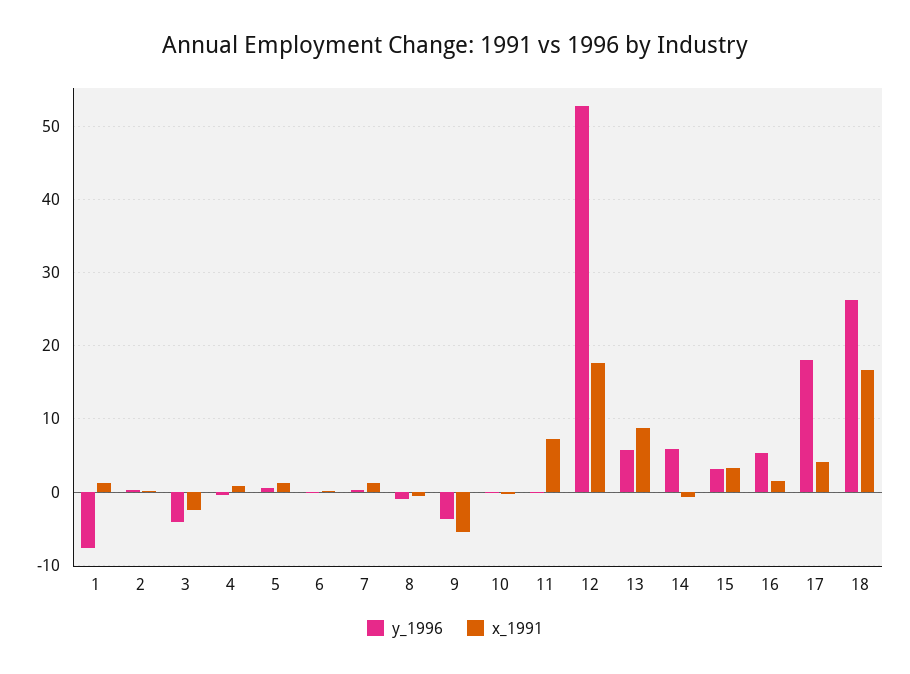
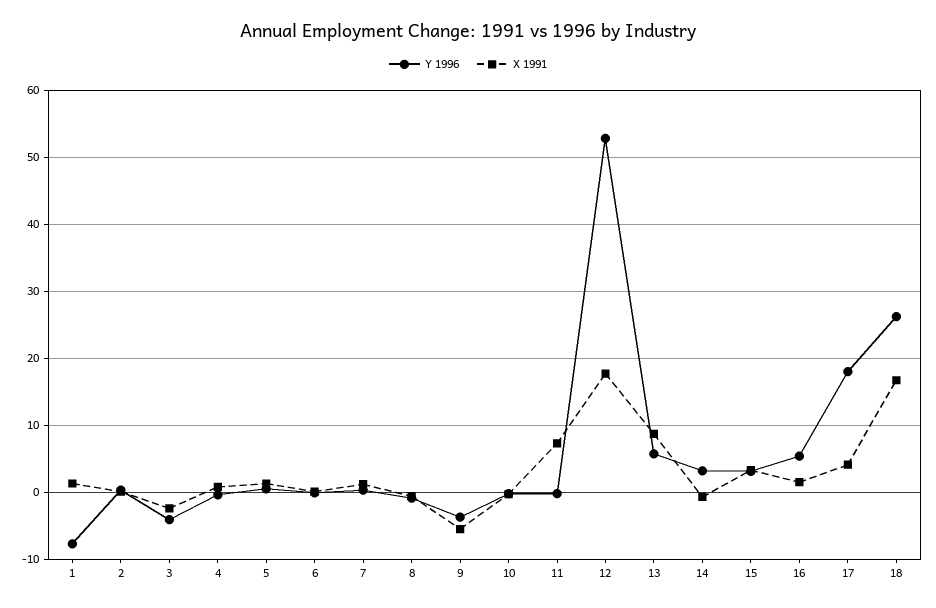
  {
    "y_1996": {
      "1": -8,
      "2": 0,
      "3": -4,
      "4": 0,
      "5": 1,
      "6": 0,
      "7": 0,
      "8": -1,
      "9": -4,
      "10": 0,
      "11": 0,
      "12": 53,
      "13": 6,
-     "14": 6,
+     "14": 3,
      "15": 3,
      "16": 5,
      "17": 18,
      "18": 26
    },
    "x_1991": {
      "1": 1,
      "2": 0,
      "3": -2,
      "4": 1,
      "5": 1,
      "6": 0,
      "7": 1,
      "8": -1,
      "9": -6,
      "10": 0,
      "11": 7,
      "12": 18,
      "13": 9,
      "14": -1,
      "15": 3,
      "16": 2,
      "17": 4,
      "18": 17
    }
  }

